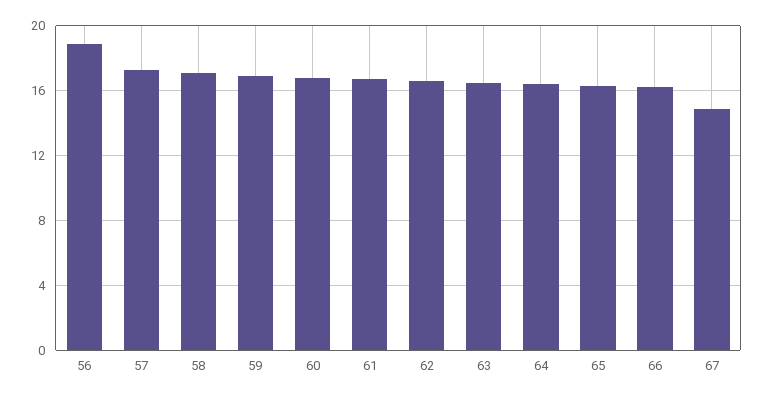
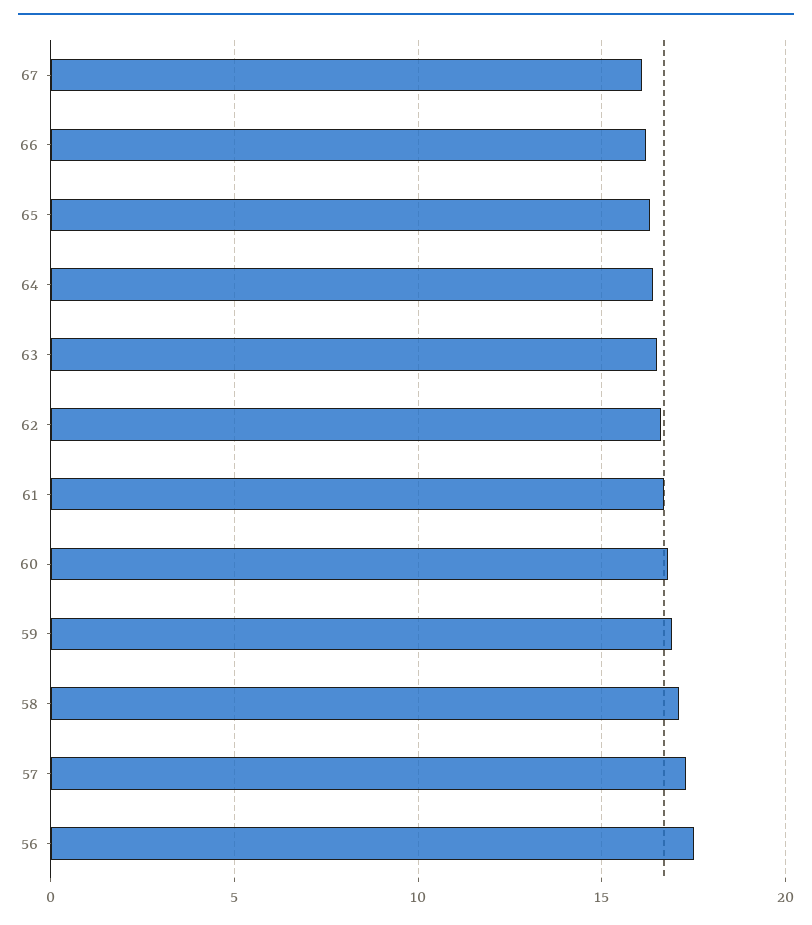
  {
-   "56": 19,
+   "56": 17.5,
    "57": 17.5,
    "58": 17,
    "59": 17,
    "60": 17,
    "61": 16.5,
    "62": 16.5,
    "63": 16.5,
    "64": 16.5,
    "65": 16.5,
    "66": 16,
-   "67": 15
+   "67": 16
  }

